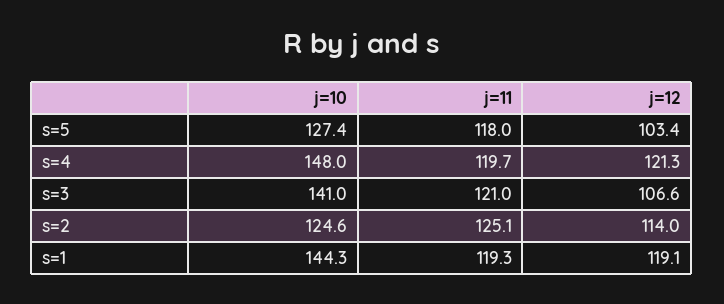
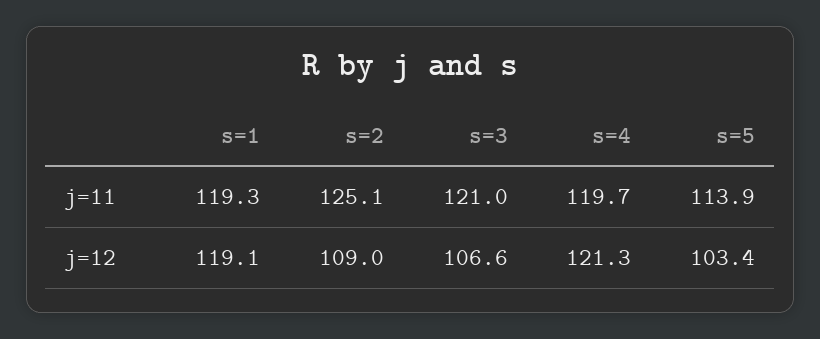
  {
-   "j=10": {
-     "s=5": 127.4,
-     "s=4": 148,
-     "s=3": 141,
-     "s=2": 124.6,
-     "s=1": 144.3
-   },
    "j=11": {
-     "s=5": 118,
+     "s=5": 113.9,
      "s=4": 119.7,
      "s=3": 121,
      "s=2": 125.1,
      "s=1": 119.3
    },
    "j=12": {
      "s=5": 103.4,
      "s=4": 121.3,
      "s=3": 106.6,
-     "s=2": 114,
+     "s=2": 109,
      "s=1": 119.1
    }
  }

